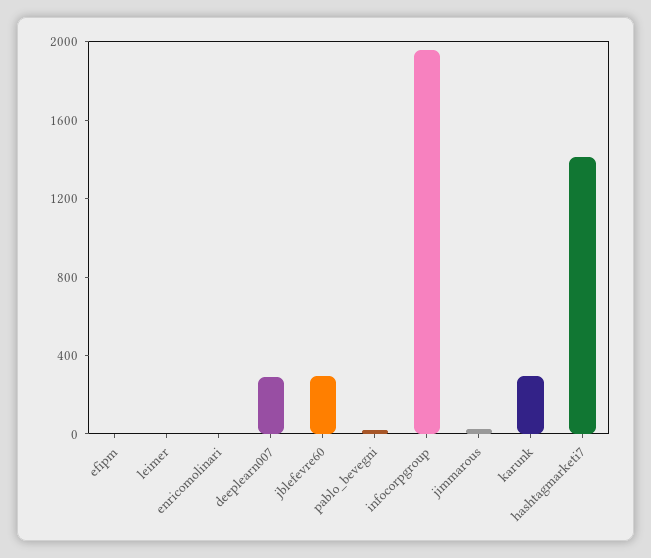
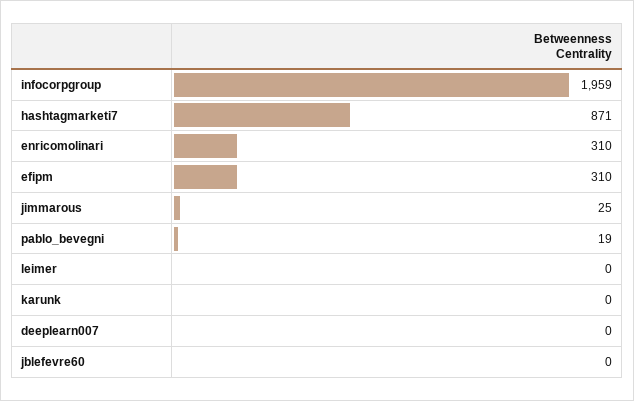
  {
-   "efipm": 0,
+   "efipm": 310,
    "leimer": 0,
-   "enricomolinari": 0,
+   "enricomolinari": 310,
-   "deeplearn007": 300,
+   "deeplearn007": 0,
-   "jblefevre60": 300,
+   "jblefevre60": 0,
    "pablo_bevegni": 19,
    "infocorpgroup": 1959,
    "jimmarous": 25,
-   "karunk": 300,
+   "karunk": 0,
-   "hashtagmarketi7": 1400
+   "hashtagmarketi7": 871
  }

